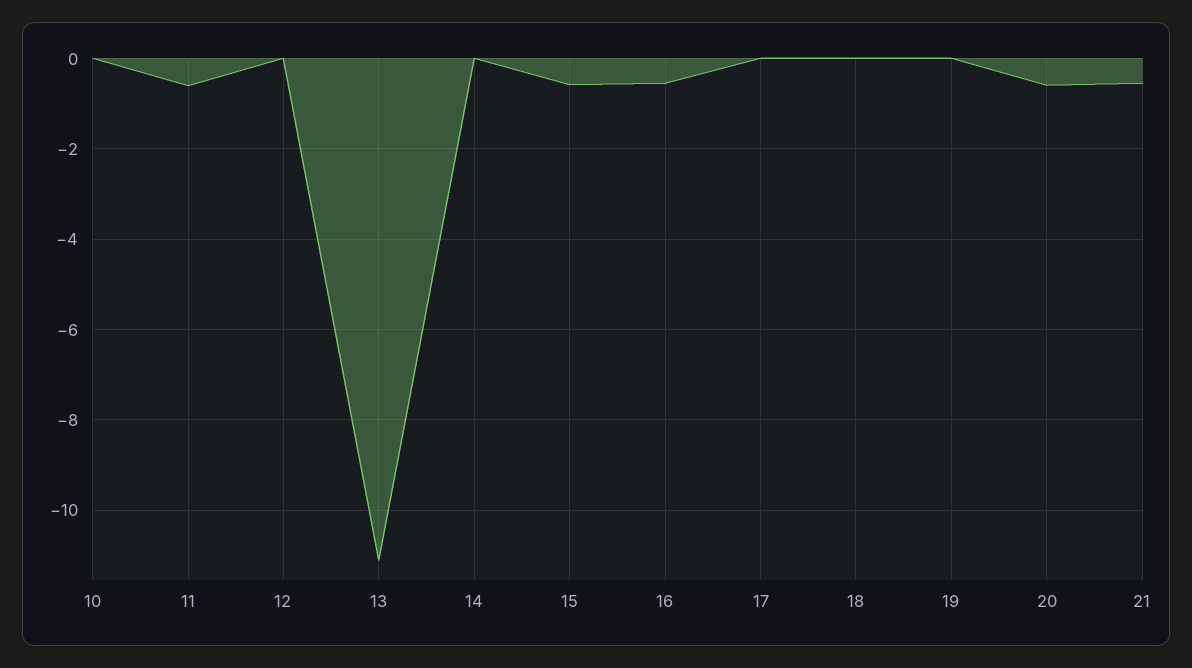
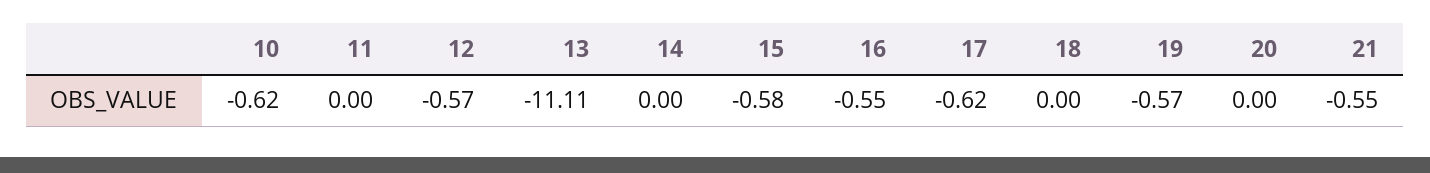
  {
-   "10": 0,
+   "10": -0.62,
-   "11": -0.6,
+   "11": 0,
-   "12": 0,
+   "12": -0.57,
    "13": -11.11,
    "14": 0,
    "15": -0.58,
    "16": -0.55,
-   "17": 0,
+   "17": -0.62,
    "18": 0,
-   "19": 0,
+   "19": -0.57,
-   "20": -0.6,
+   "20": 0,
    "21": -0.55
  }

